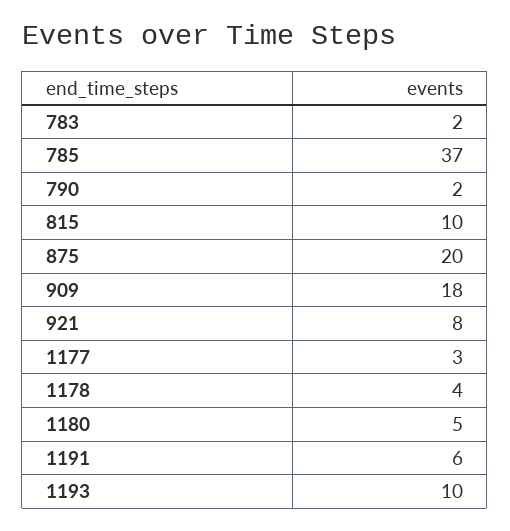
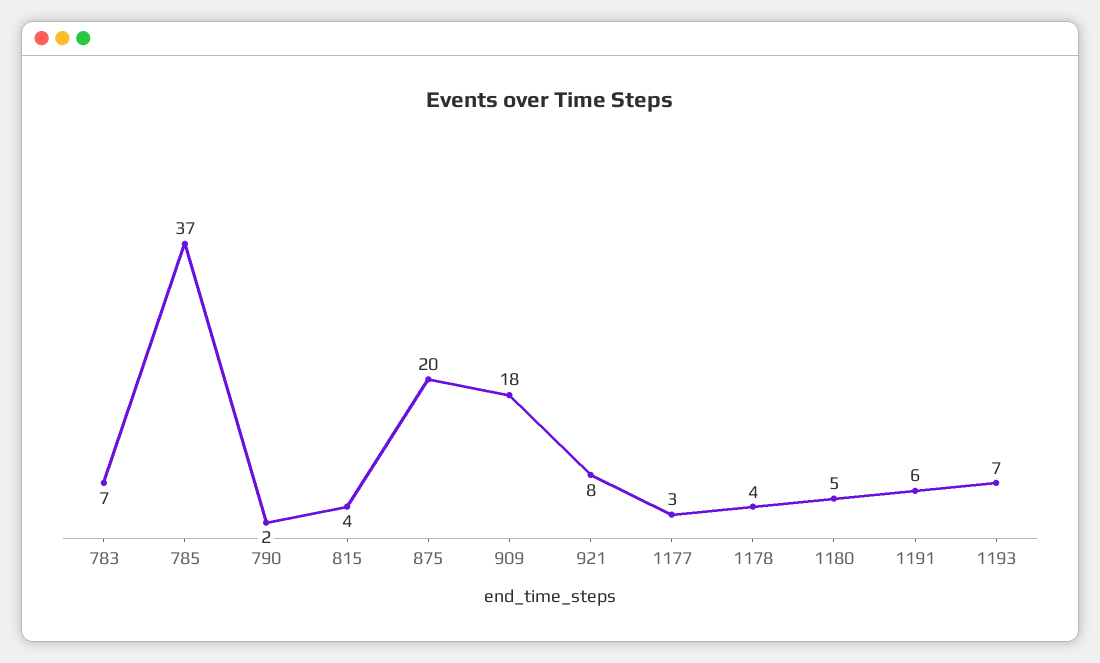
  {
-   "783": 2,
+   "783": 7,
    "785": 37,
    "790": 2,
-   "815": 10,
+   "815": 4,
    "875": 20,
    "909": 18,
    "921": 8,
    "1177": 3,
    "1178": 4,
    "1180": 5,
    "1191": 6,
-   "1193": 10
+   "1193": 7
  }

